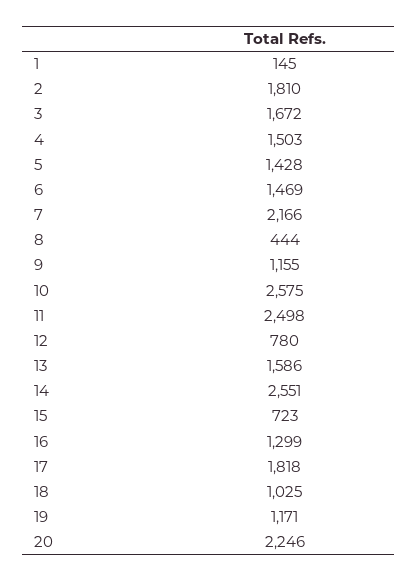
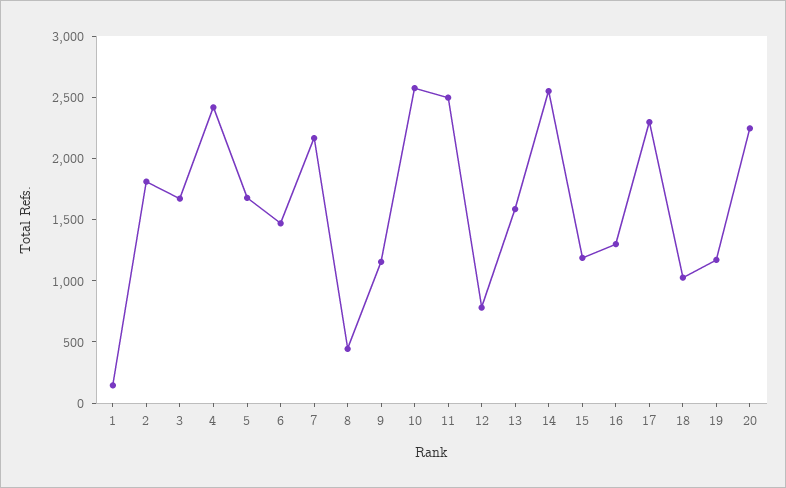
  {
    "1": 145,
    "2": 1810,
    "3": 1672,
-   "4": 1503,
+   "4": 2400,
-   "5": 1428,
+   "5": 1700,
    "6": 1469,
    "7": 2166,
    "8": 444,
    "9": 1155,
    "10": 2575,
    "11": 2498,
    "12": 780,
    "13": 1586,
    "14": 2551,
-   "15": 723,
+   "15": 1200,
    "16": 1299,
-   "17": 1818,
+   "17": 2300,
    "18": 1025,
    "19": 1171,
    "20": 2246
  }

